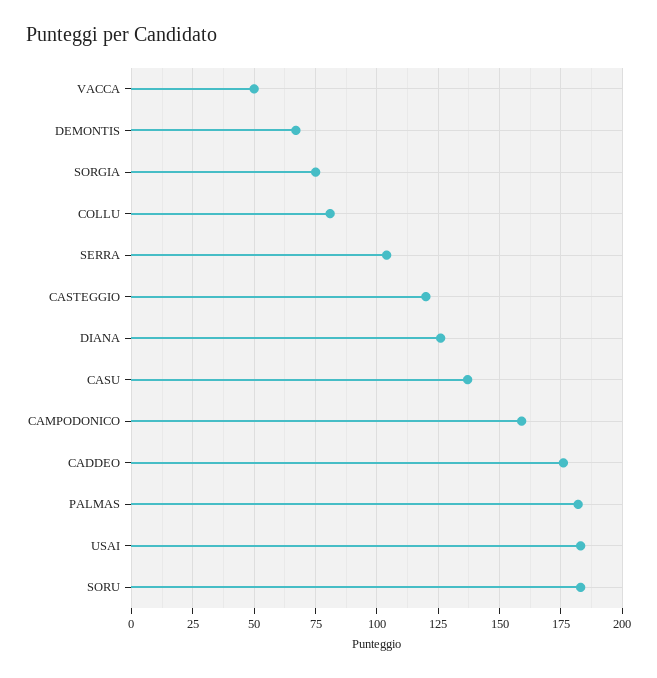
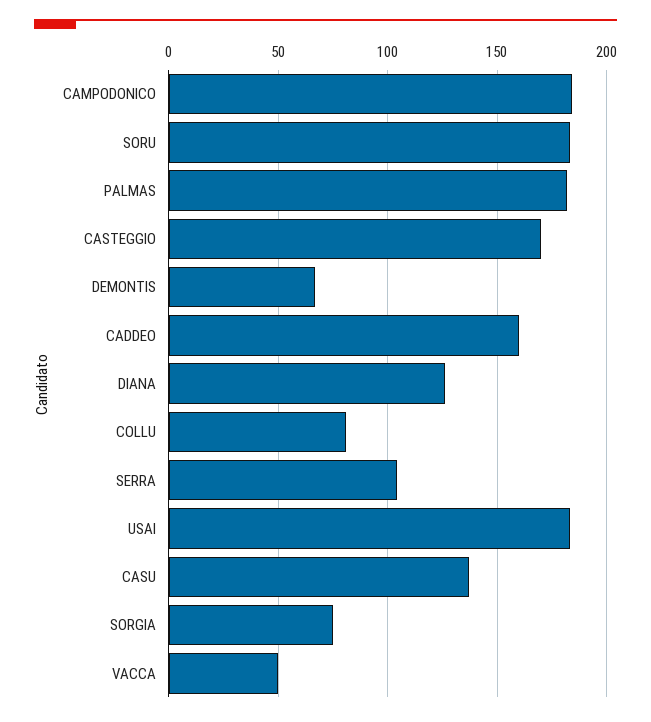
  {
    "VACCA": 50,
    "DEMONTIS": 65,
    "SORGIA": 75,
    "COLLU": 80,
    "SERRA": 105,
-   "CASTEGGIO": 120,
+   "CASTEGGIO": 170,
    "DIANA": 125,
    "CASU": 135,
-   "CAMPODONICO": 160,
+   "CAMPODONICO": 185,
-   "CADDEO": 175,
+   "CADDEO": 160,
    "PALMAS": 180,
    "USAI": 185,
    "SORU": 185
  }

